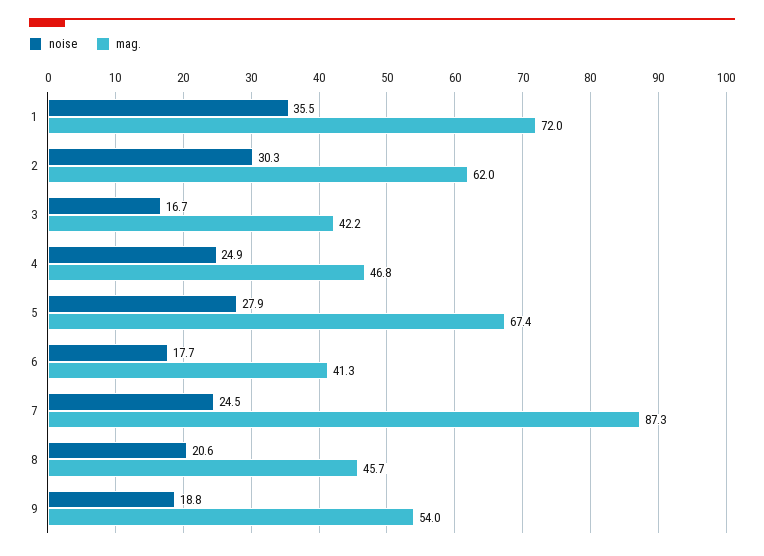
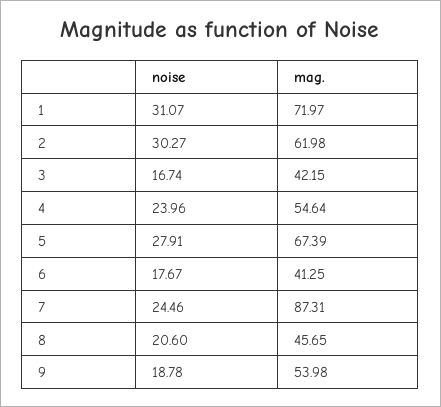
  {
    "noise": {
-     "1": 35.5,
+     "1": 31.07,
      "2": 30.27,
      "3": 16.74,
-     "4": 24.9,
+     "4": 23.96,
      "5": 27.91,
      "6": 17.67,
      "7": 24.46,
      "8": 20.6,
      "9": 18.78
    },
    "mag.": {
      "1": 71.97,
      "2": 61.98,
      "3": 42.15,
-     "4": 46.8,
+     "4": 54.64,
      "5": 67.39,
      "6": 41.25,
      "7": 87.31,
      "8": 45.65,
      "9": 53.98
    }
  }

